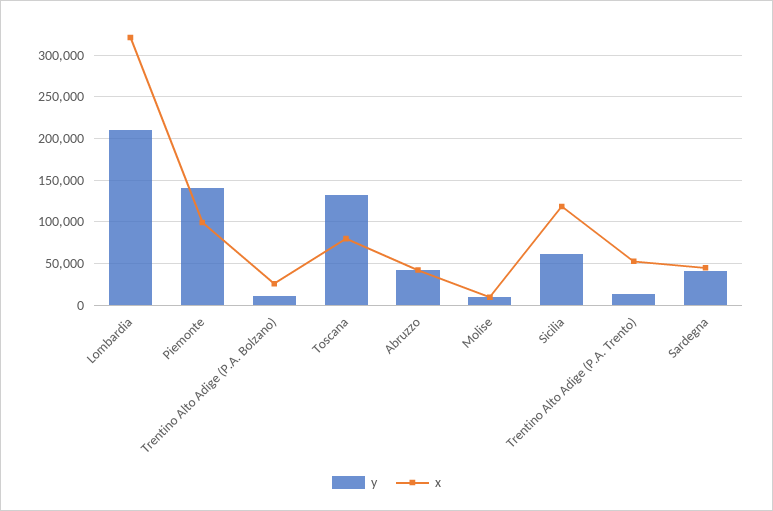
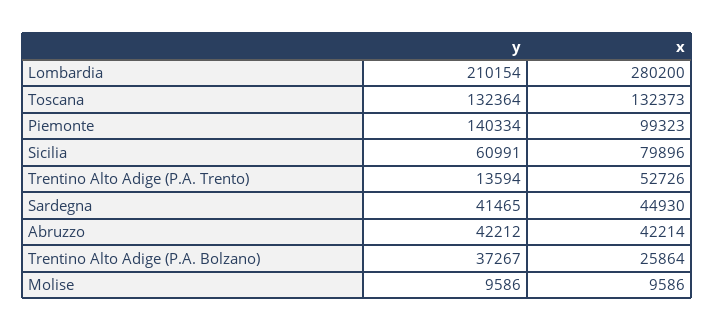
  {
    "y": {
      "Lombardia": 210154,
      "Piemonte": 140334,
-     "Trentino Alto Adige (P.A. Bolzano)": 10000,
+     "Trentino Alto Adige (P.A. Bolzano)": 37267,
      "Toscana": 132364,
      "Abruzzo": 42212,
      "Molise": 9586,
      "Sicilia": 60991,
      "Trentino Alto Adige (P.A. Trento)": 13594,
      "Sardegna": 41465
    },
    "x": {
-     "Lombardia": 320000,
+     "Lombardia": 280200,
      "Piemonte": 99323,
      "Trentino Alto Adige (P.A. Bolzano)": 25864,
-     "Toscana": 80000,
+     "Toscana": 132373,
      "Abruzzo": 42214,
      "Molise": 9586,
-     "Sicilia": 120000,
+     "Sicilia": 79896,
      "Trentino Alto Adige (P.A. Trento)": 52726,
      "Sardegna": 44930
    }
  }

